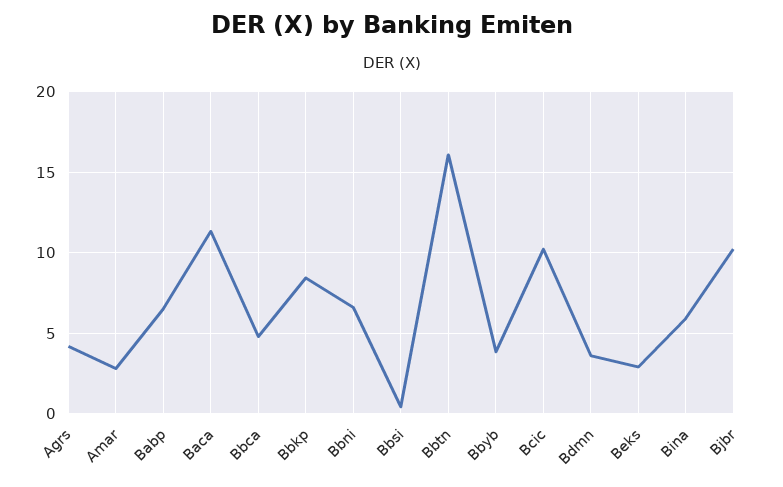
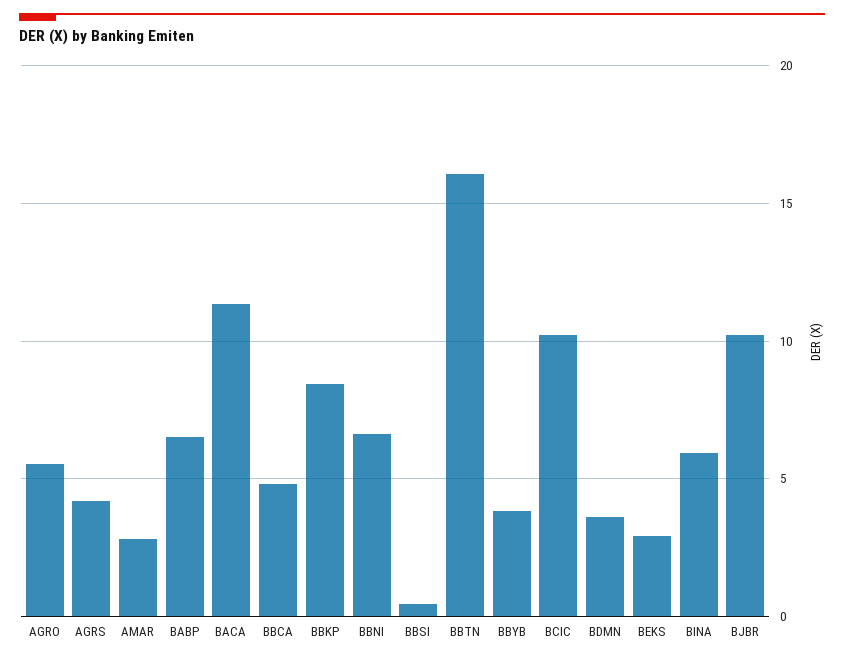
  {
    "Agrs": 4,
    "Amar": 3,
    "Babp": 6.5,
    "Baca": 11.5,
    "Bbca": 5,
    "Bbkp": 8.5,
    "Bbni": 6.5,
    "Bbsi": 0.5,
    "Bbtn": 16,
    "Bbyb": 4,
    "Bcic": 10,
    "Bdmn": 3.5,
    "Beks": 3,
    "Bina": 6,
-   "Bjbr": 10
+   "Bjbr": 10,
+   "AGRO": 5.5
  }

